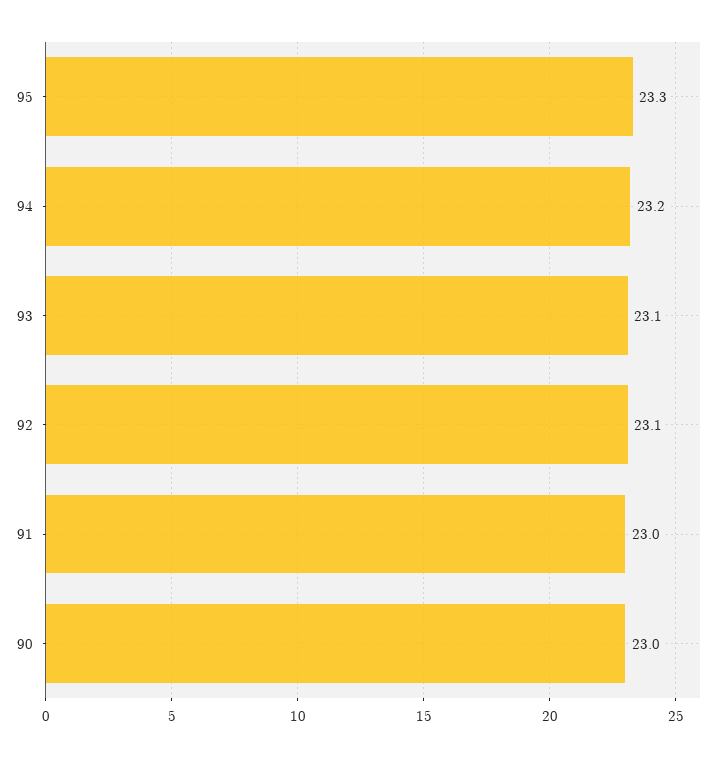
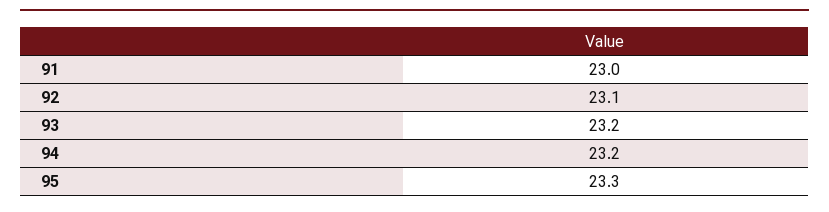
  {
    "95": 23.3,
    "94": 23.2,
-   "93": 23.1,
+   "93": 23.2,
    "92": 23.1,
-   "91": 23,
+   "91": 23
-   "90": 23
  }

